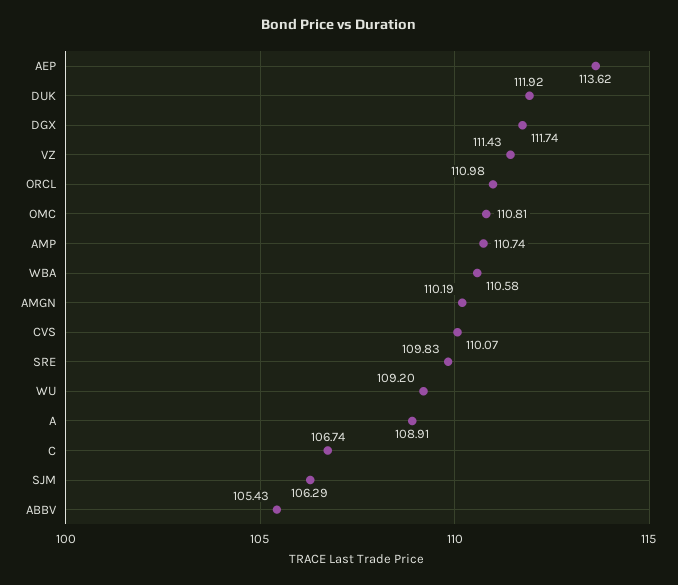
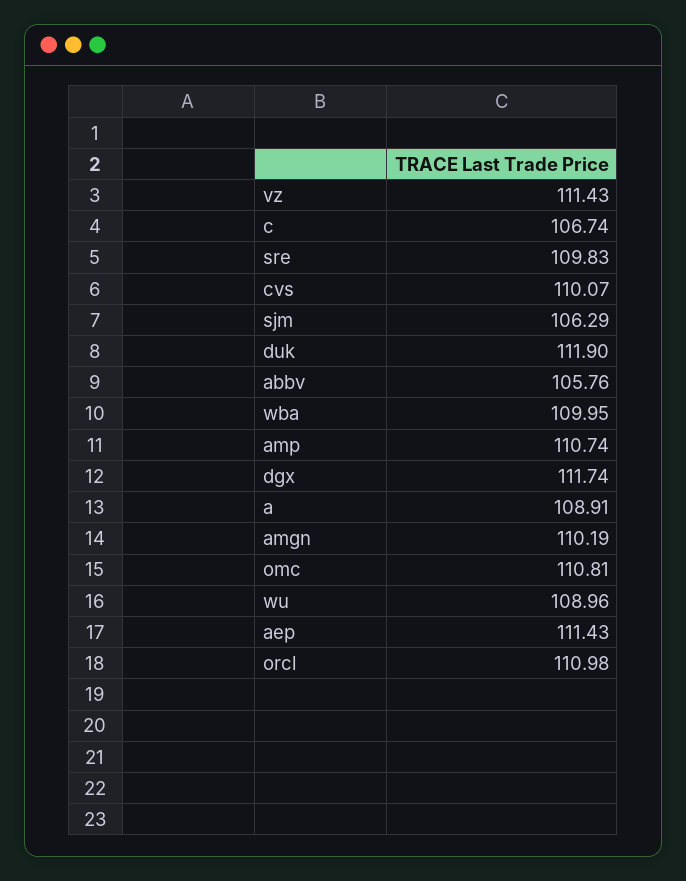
  {
-   "AEP": 113.62,
+   "AEP": 111.43,
-   "DUK": 111.92,
+   "DUK": 111.9,
    "DGX": 111.74,
    "VZ": 111.43,
    "ORCL": 110.98,
    "OMC": 110.81,
    "AMP": 110.74,
-   "WBA": 110.58,
+   "WBA": 109.95,
    "AMGN": 110.19,
    "CVS": 110.07,
    "SRE": 109.83,
-   "WU": 109.2,
+   "WU": 108.96,
    "A": 108.91,
    "C": 106.74,
    "SJM": 106.29,
-   "ABBV": 105.43
+   "ABBV": 105.76
  }

